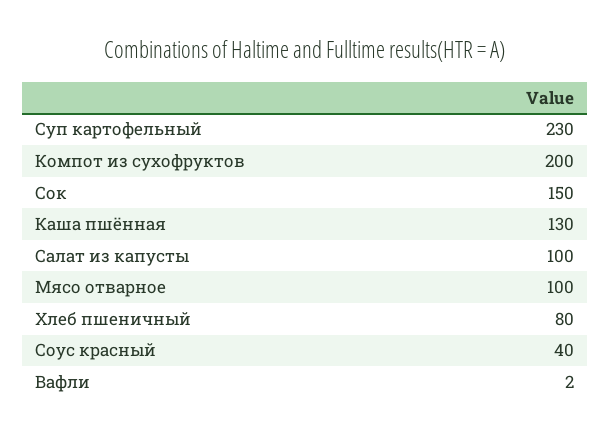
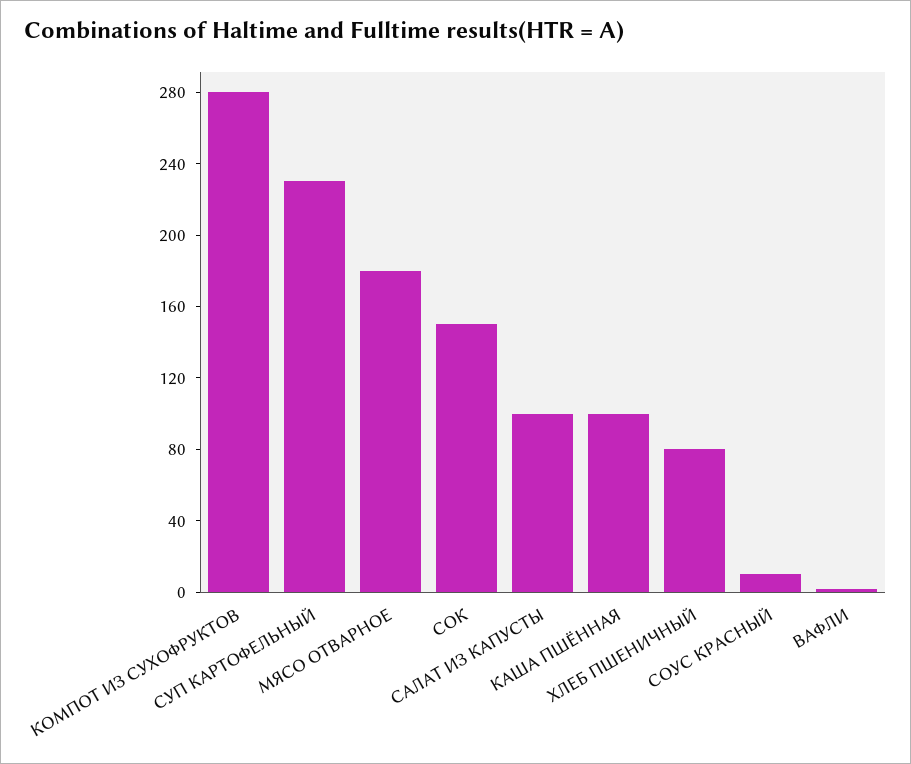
  {
    "Суп картофельный": 230,
-   "Компот из сухофруктов": 200,
+   "Компот из сухофруктов": 280,
    "Сок": 150,
-   "Каша пшённая": 130,
+   "Каша пшённая": 100,
    "Салат из капусты": 100,
-   "Мясо отварное": 100,
+   "Мясо отварное": 180,
    "Хлеб пшеничный": 80,
-   "Соус красный": 40,
+   "Соус красный": 10,
    "Вафли": 2
  }

